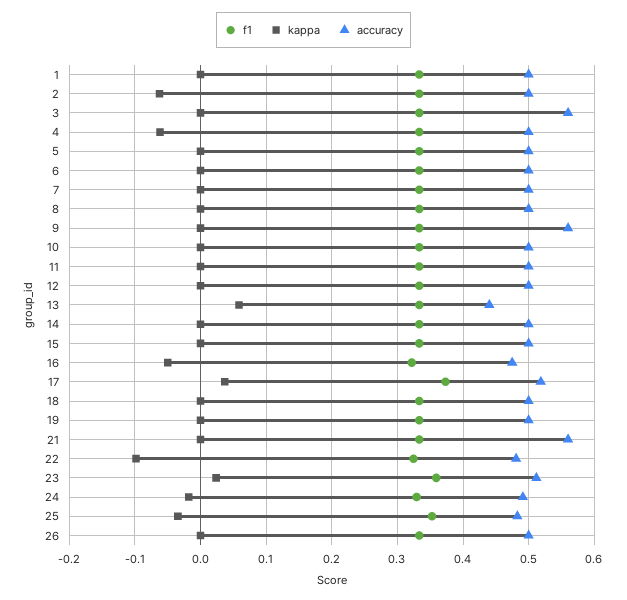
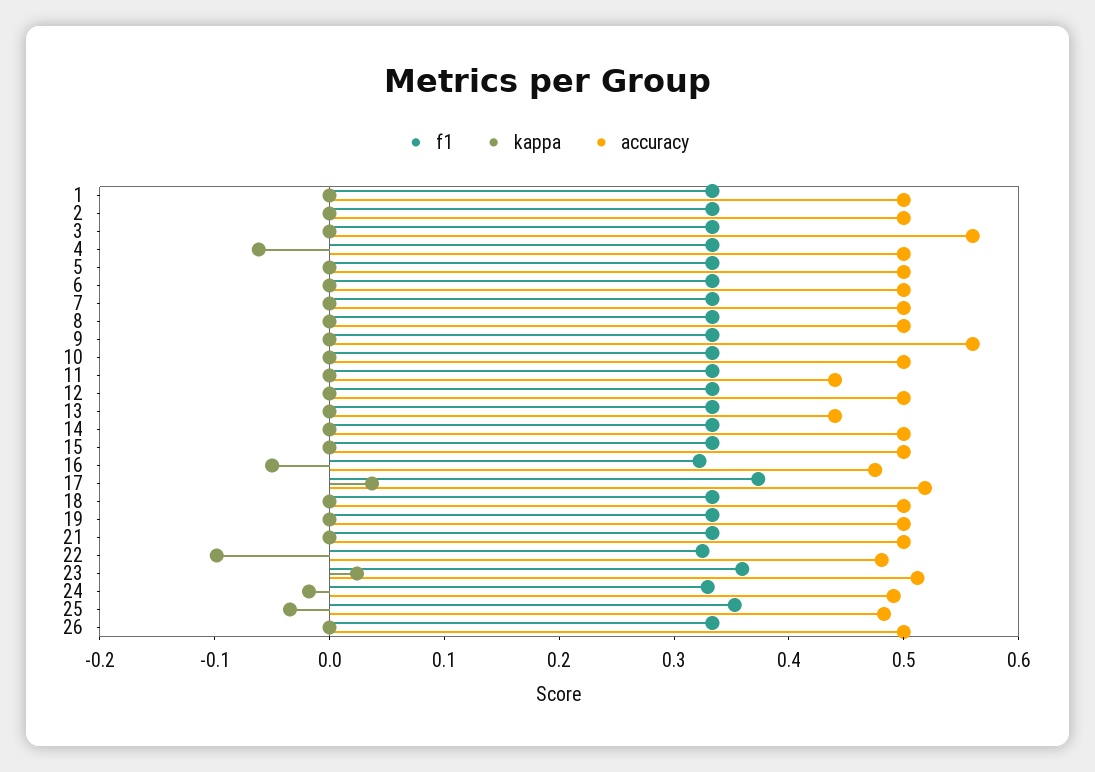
  {
    "f1": {
      "1": 0.33,
      "2": 0.33,
      "3": 0.33,
      "4": 0.33,
      "5": 0.33,
      "6": 0.33,
      "7": 0.33,
      "8": 0.33,
      "9": 0.33,
      "10": 0.33,
      "11": 0.33,
      "12": 0.33,
      "13": 0.33,
      "14": 0.33,
      "15": 0.33,
      "16": 0.32,
      "17": 0.37,
      "18": 0.33,
      "19": 0.33,
      "21": 0.33,
      "22": 0.32,
      "23": 0.36,
      "24": 0.33,
      "25": 0.35,
      "26": 0.33
    },
    "kappa": {
      "1": 0,
-     "2": -0.06,
+     "2": 0,
      "3": 0,
      "4": -0.06,
      "5": 0,
      "6": 0,
      "7": 0,
      "8": 0,
      "9": 0,
      "10": 0,
      "11": 0,
      "12": 0,
-     "13": 0.06,
+     "13": 0,
      "14": 0,
      "15": 0,
      "16": -0.05,
      "17": 0.04,
      "18": 0,
      "19": 0,
      "21": 0,
      "22": -0.1,
      "23": 0.02,
      "24": -0.02,
      "25": -0.03,
      "26": 0
    },
    "accuracy": {
      "1": 0.5,
      "2": 0.5,
      "3": 0.56,
      "4": 0.5,
      "5": 0.5,
      "6": 0.5,
      "7": 0.5,
      "8": 0.5,
      "9": 0.56,
      "10": 0.5,
-     "11": 0.5,
+     "11": 0.44,
      "12": 0.5,
      "13": 0.44,
      "14": 0.5,
      "15": 0.5,
      "16": 0.48,
      "17": 0.52,
      "18": 0.5,
      "19": 0.5,
-     "21": 0.56,
+     "21": 0.5,
      "22": 0.48,
      "23": 0.51,
      "24": 0.49,
      "25": 0.48,
      "26": 0.5
    }
  }

